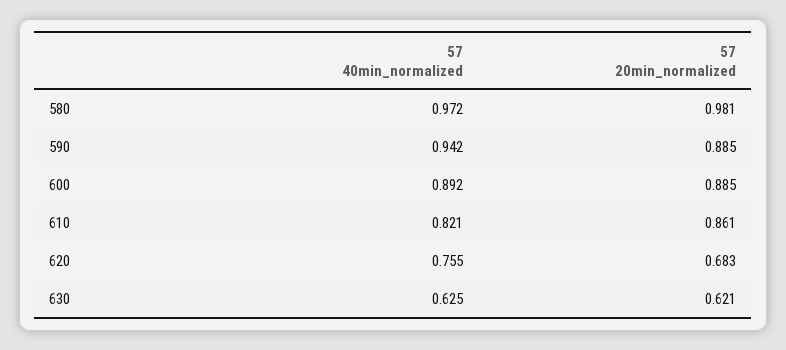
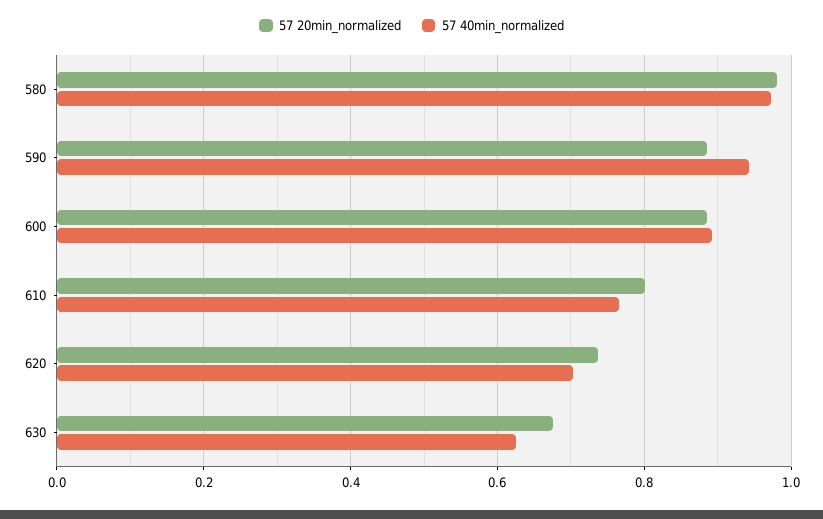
  {
    "57 40min_normalized": {
      "580": 0.972,
      "590": 0.942,
      "600": 0.892,
-     "610": 0.821,
+     "610": 0.76,
-     "620": 0.755,
+     "620": 0.7,
      "630": 0.625
    },
    "57 20min_normalized": {
      "580": 0.981,
      "590": 0.885,
      "600": 0.885,
-     "610": 0.861,
+     "610": 0.8,
-     "620": 0.683,
+     "620": 0.74,
-     "630": 0.621
+     "630": 0.68
    }
  }

